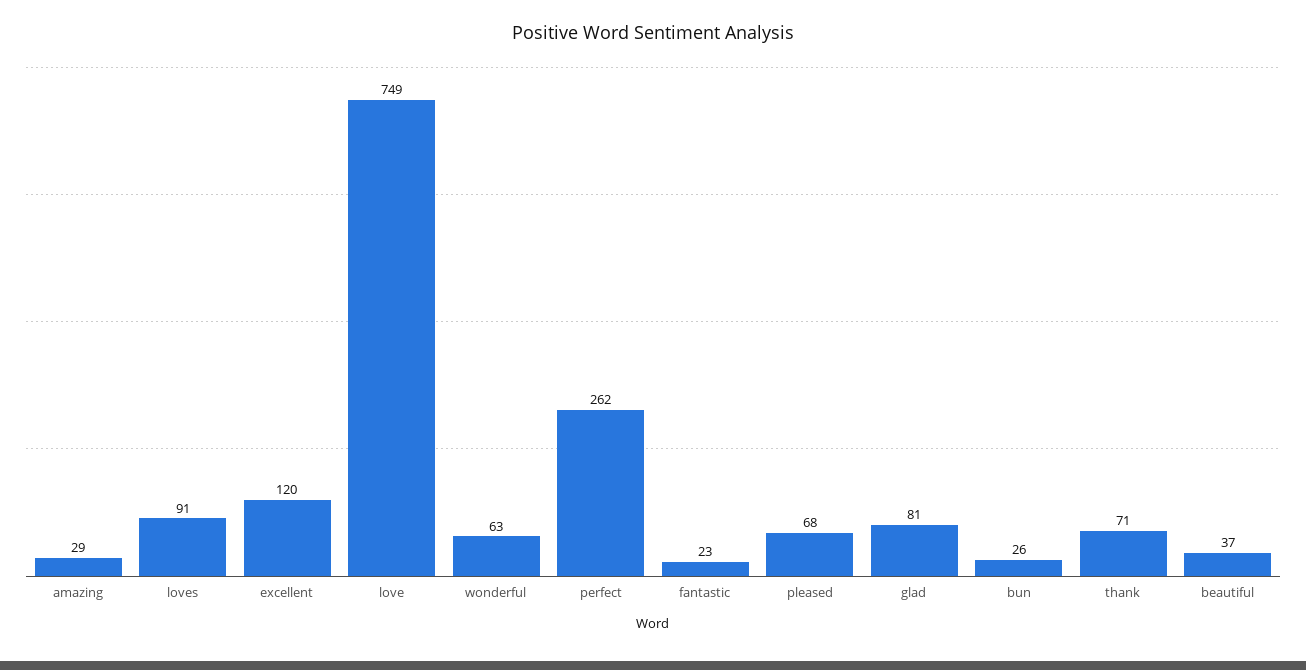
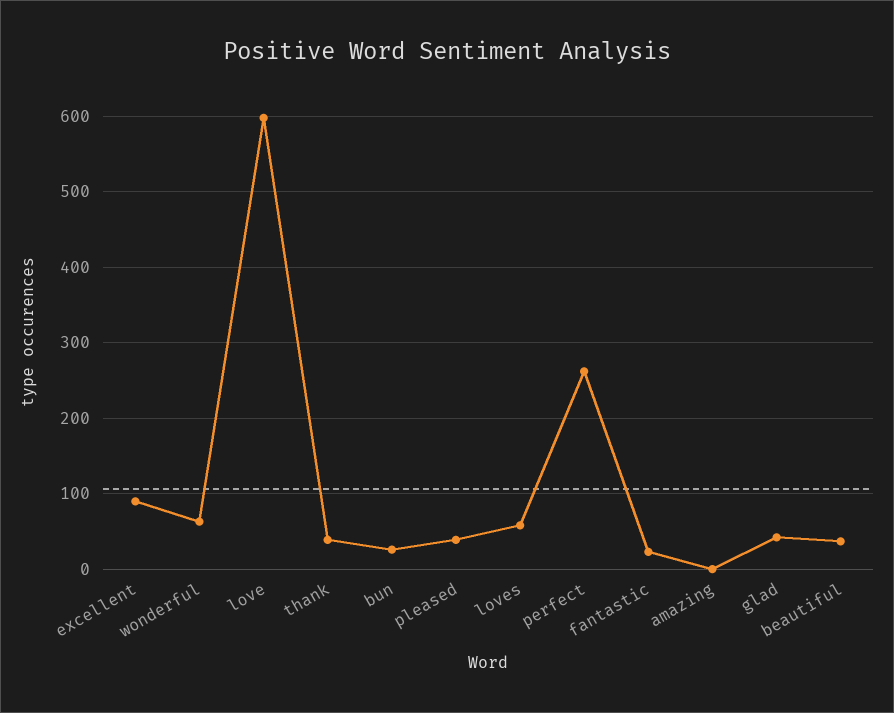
  {
-   "amazing": 29,
+   "amazing": 0,
-   "loves": 91,
+   "loves": 60,
-   "excellent": 120,
+   "excellent": 90,
-   "love": 749,
+   "love": 600,
    "wonderful": 63,
    "perfect": 262,
    "fantastic": 23,
-   "pleased": 68,
+   "pleased": 40,
-   "glad": 81,
+   "glad": 40,
    "bun": 26,
-   "thank": 71,
+   "thank": 40,
    "beautiful": 37
  }

